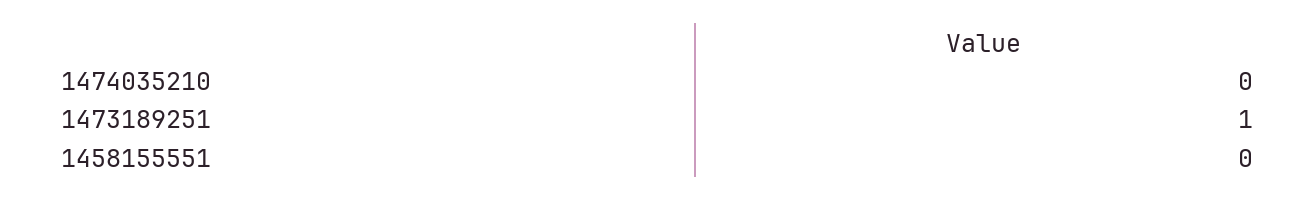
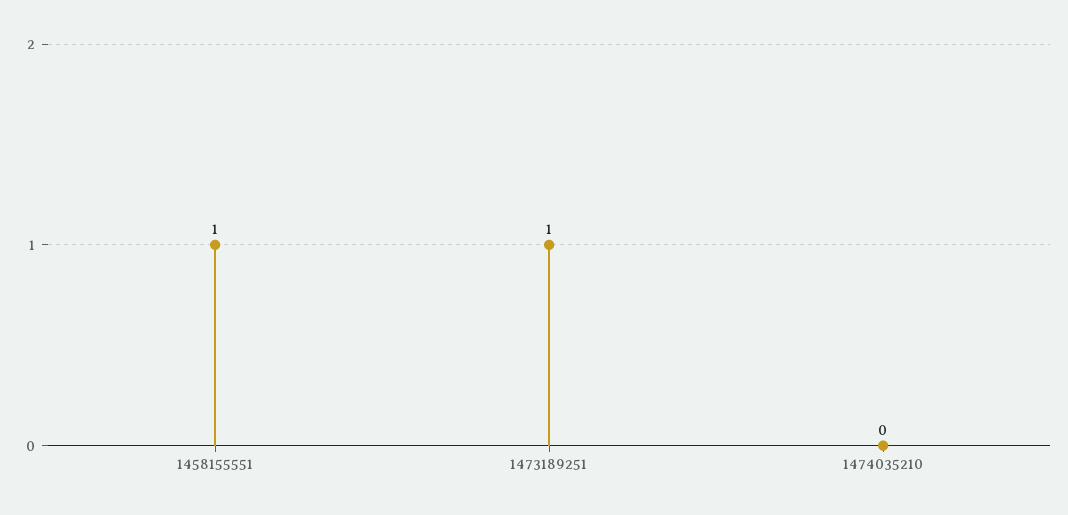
  {
    "1474035210": 0,
    "1473189251": 1,
-   "1458155551": 0
+   "1458155551": 1
  }

